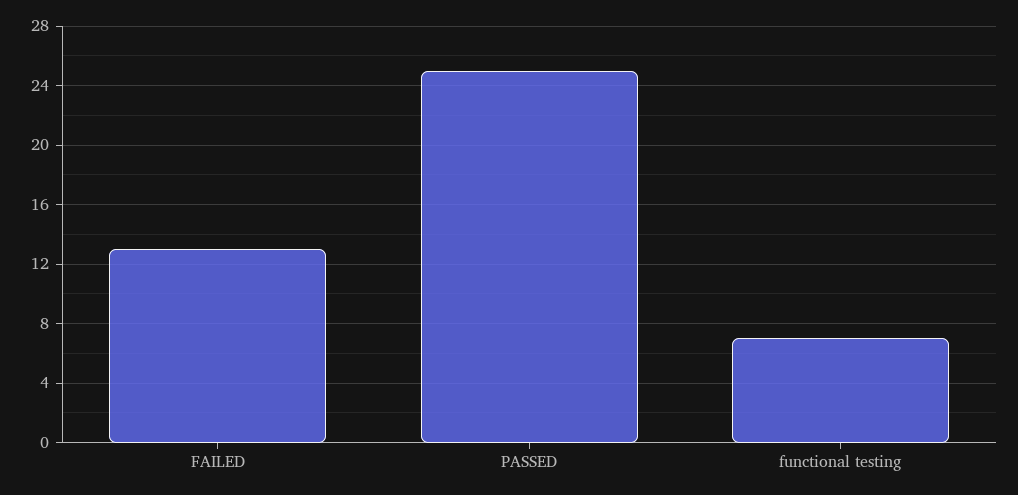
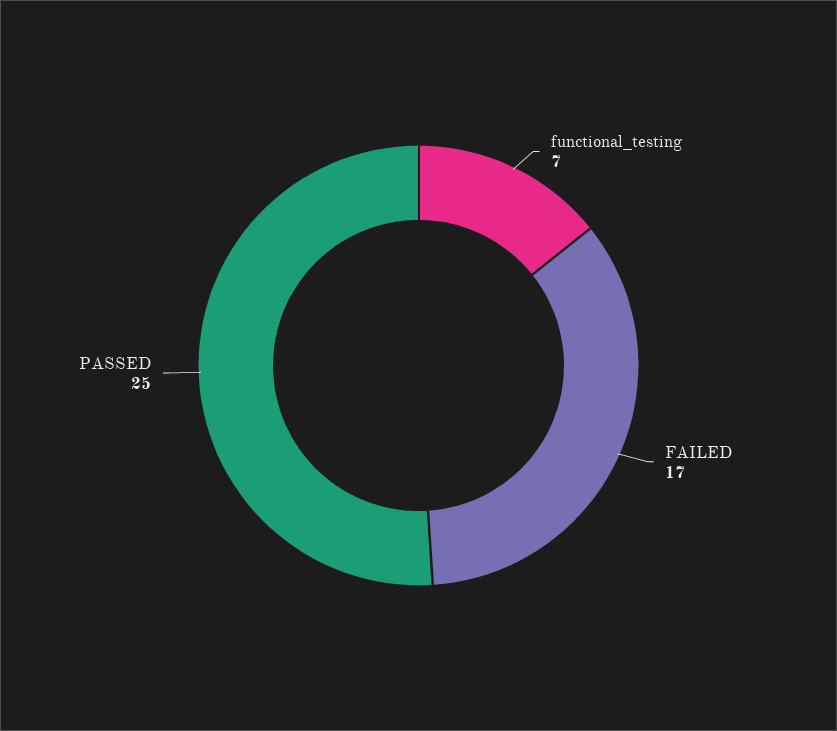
  {
-   "FAILED": 13,
+   "FAILED": 17,
    "PASSED": 25,
    "functional testing": 7
  }

